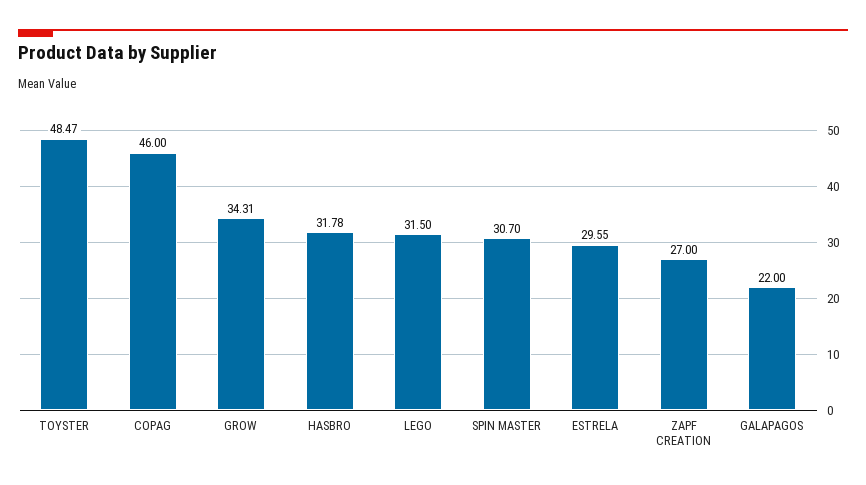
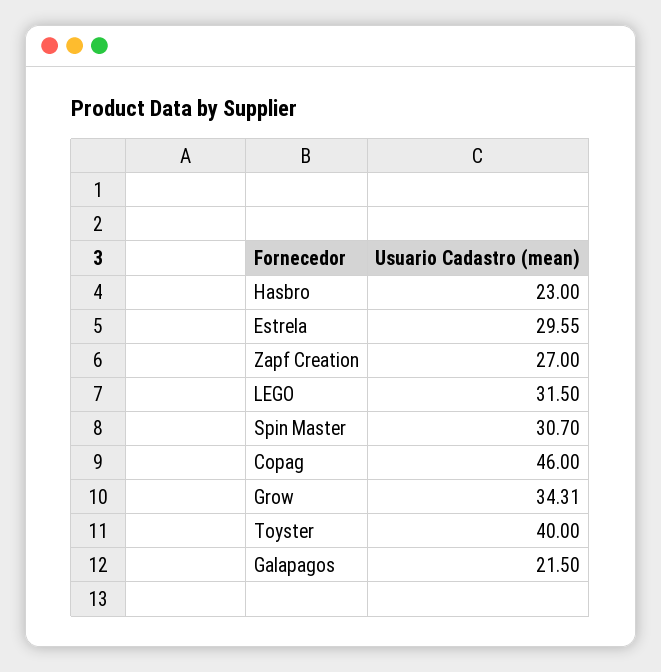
  {
-   "TOYSTER": 48.47,
+   "TOYSTER": 40,
    "COPAG": 46,
    "GROW": 34.31,
-   "HASBRO": 31.78,
+   "HASBRO": 23,
    "LEGO": 31.5,
    "SPIN MASTER": 30.7,
    "ESTRELA": 29.55,
    "ZAPF CREATION": 27,
-   "GALAPAGOS": 22
+   "GALAPAGOS": 21.5
  }

